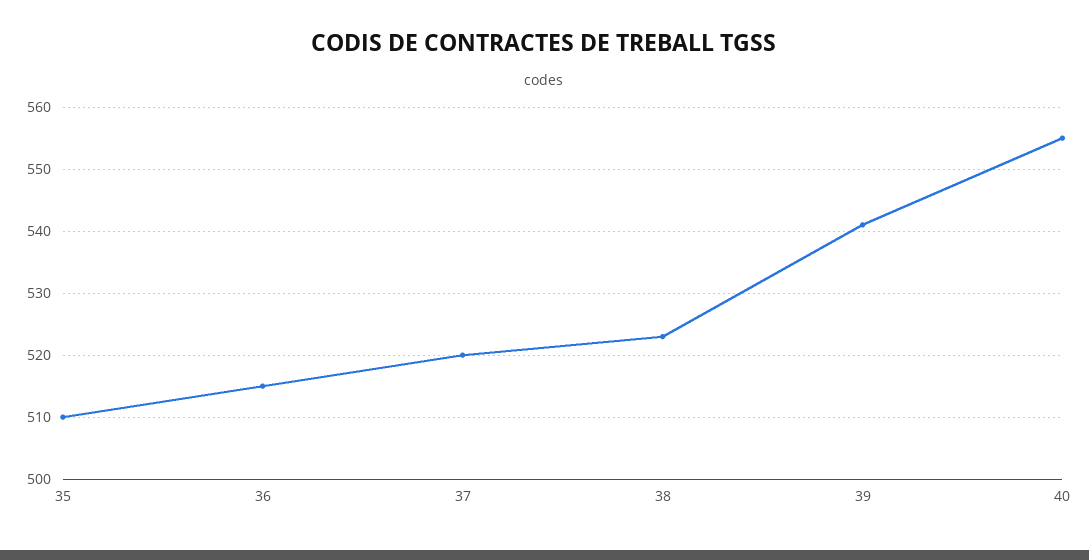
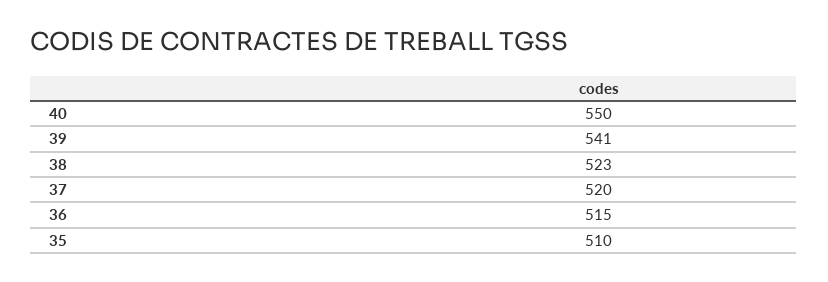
  {
    "35": 510,
    "36": 515,
    "37": 520,
    "38": 523,
    "39": 541,
-   "40": 555
+   "40": 550
  }

